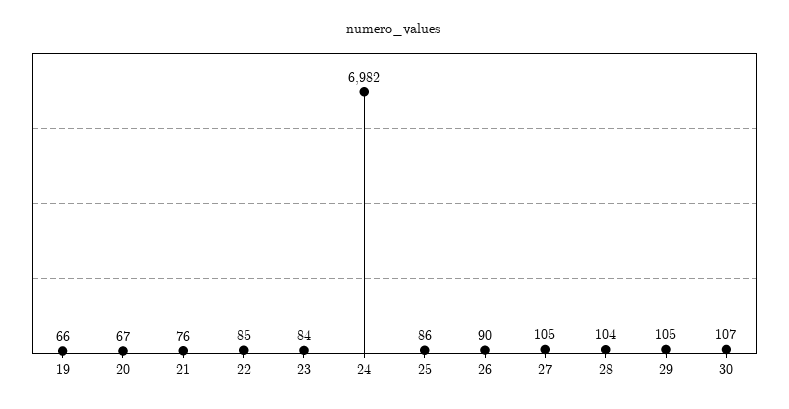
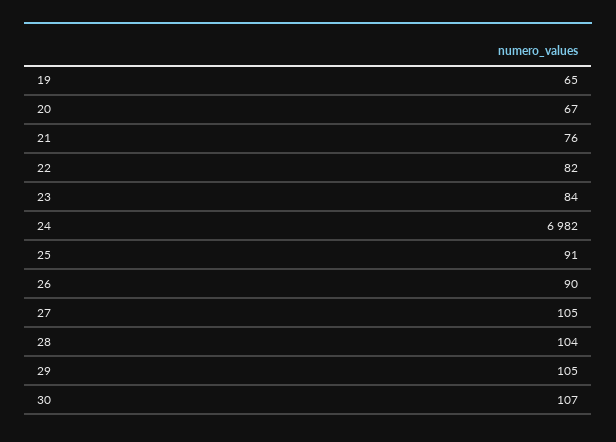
  {
-   "19": 66,
+   "19": 65,
    "20": 67,
    "21": 76,
-   "22": 85,
+   "22": 82,
    "23": 84,
    "24": 6982,
-   "25": 86,
+   "25": 91,
    "26": 90,
    "27": 105,
    "28": 104,
    "29": 105,
    "30": 107
  }

